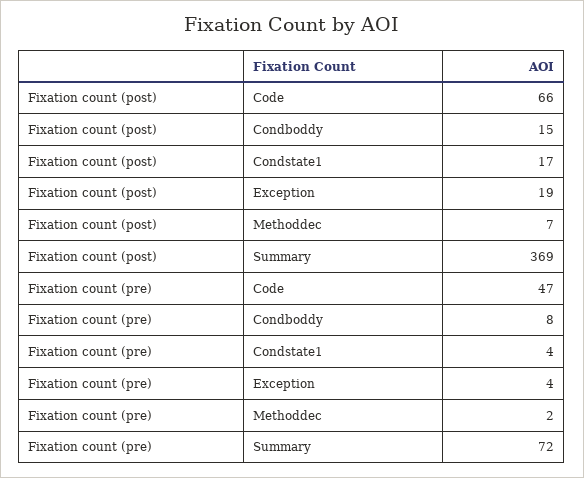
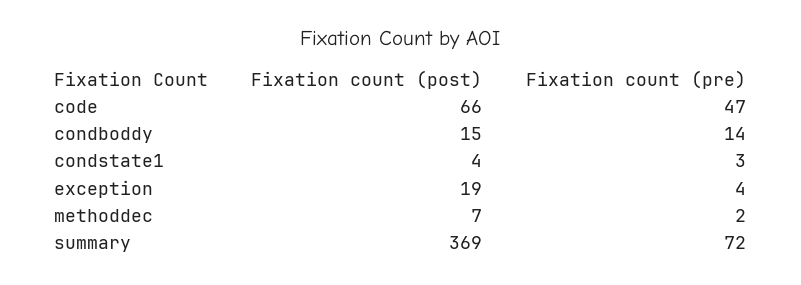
  {
    "Fixation count (post)": {
      "Code": 66,
      "Condboddy": 15,
-     "Condstate1": 17,
+     "Condstate1": 4,
      "Exception": 19,
      "Methoddec": 7,
      "Summary": 369
    },
    "Fixation count (pre)": {
      "Code": 47,
-     "Condboddy": 8,
+     "Condboddy": 14,
-     "Condstate1": 4,
+     "Condstate1": 3,
      "Exception": 4,
      "Methoddec": 2,
      "Summary": 72
    }
  }

